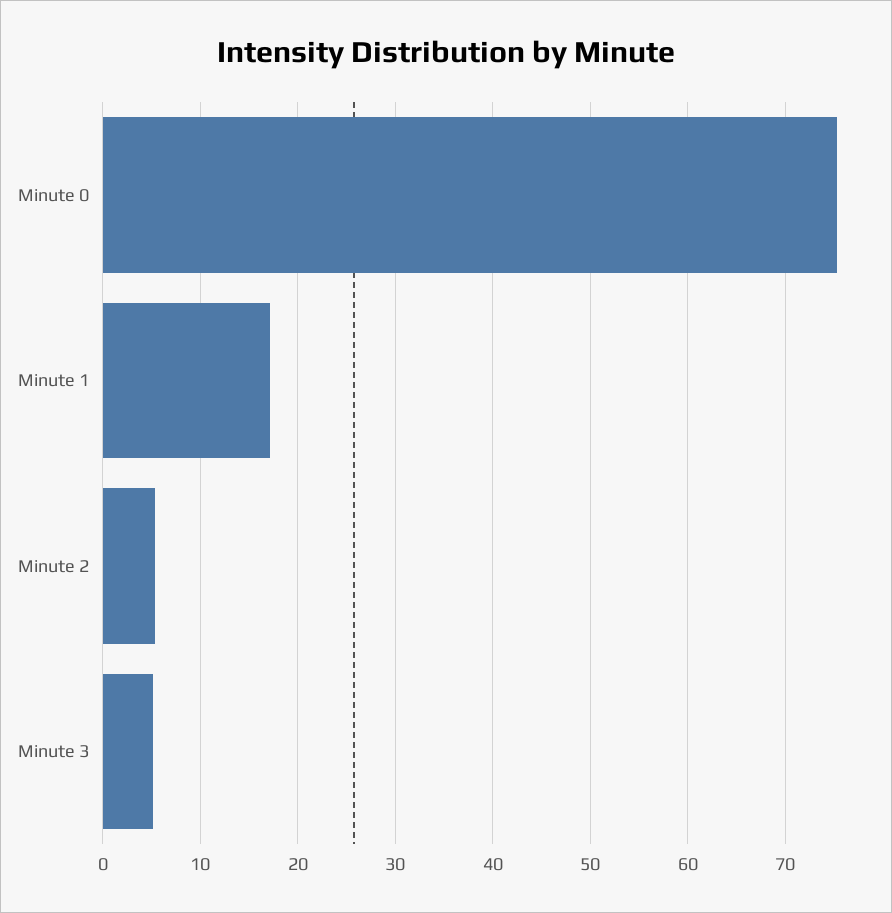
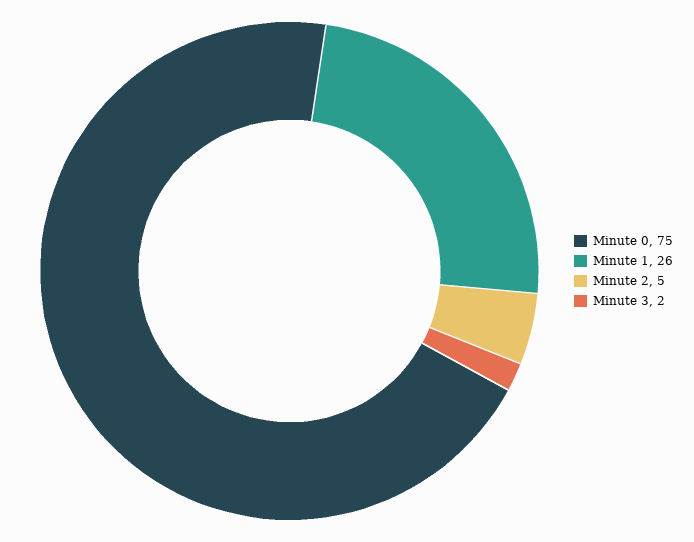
  {
    "Minute 0": 75,
-   "Minute 1": 17,
+   "Minute 1": 26,
    "Minute 2": 5,
-   "Minute 3": 5
+   "Minute 3": 2
  }

